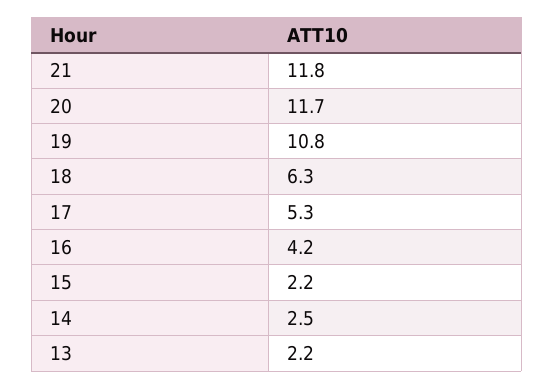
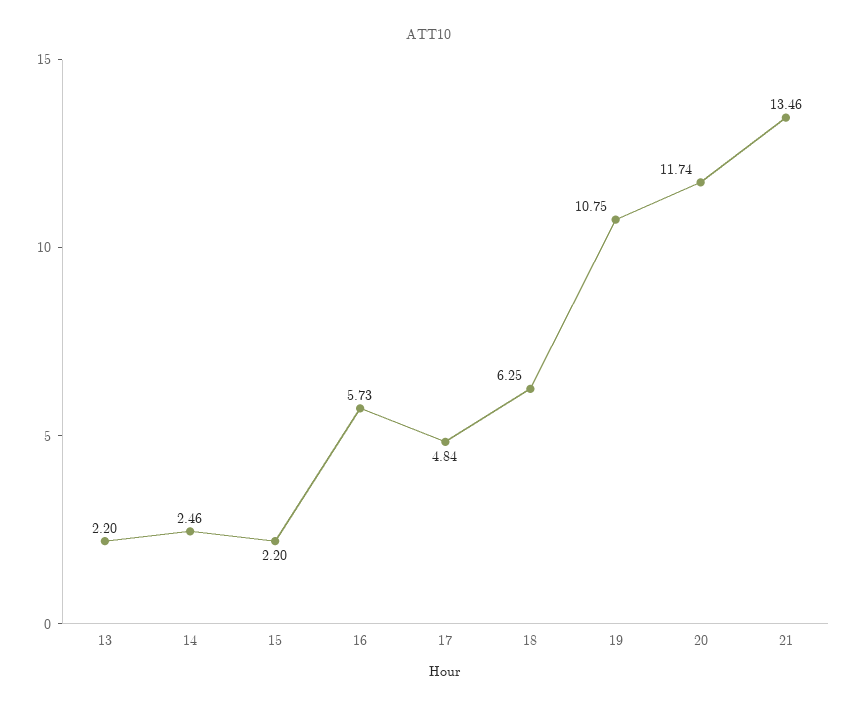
  {
-   "21": 11.8,
+   "21": 13.46,
    "20": 11.74,
    "19": 10.75,
    "18": 6.25,
-   "17": 5.3,
+   "17": 4.84,
-   "16": 4.2,
+   "16": 5.73,
    "15": 2.2,
    "14": 2.46,
    "13": 2.2
  }

